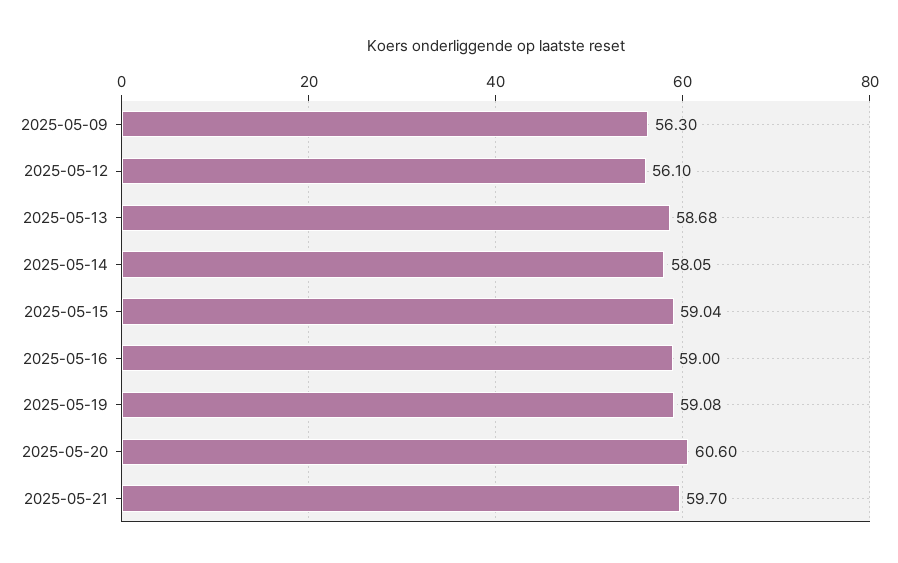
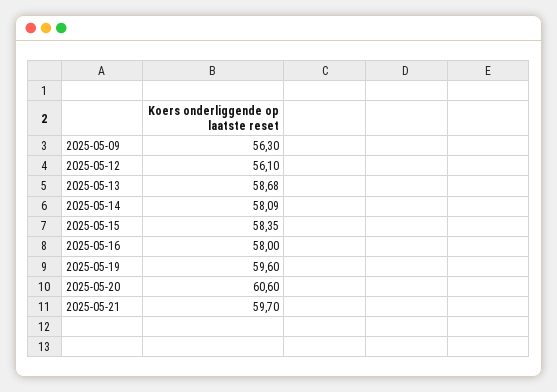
  {
    "2025-05-09": 56.3,
    "2025-05-12": 56.1,
    "2025-05-13": 58.68,
-   "2025-05-14": 58.05,
+   "2025-05-14": 58.09,
-   "2025-05-15": 59.04,
+   "2025-05-15": 58.35,
-   "2025-05-16": 59,
+   "2025-05-16": 58,
-   "2025-05-19": 59.08,
+   "2025-05-19": 59.6,
    "2025-05-20": 60.6,
    "2025-05-21": 59.7
  }

